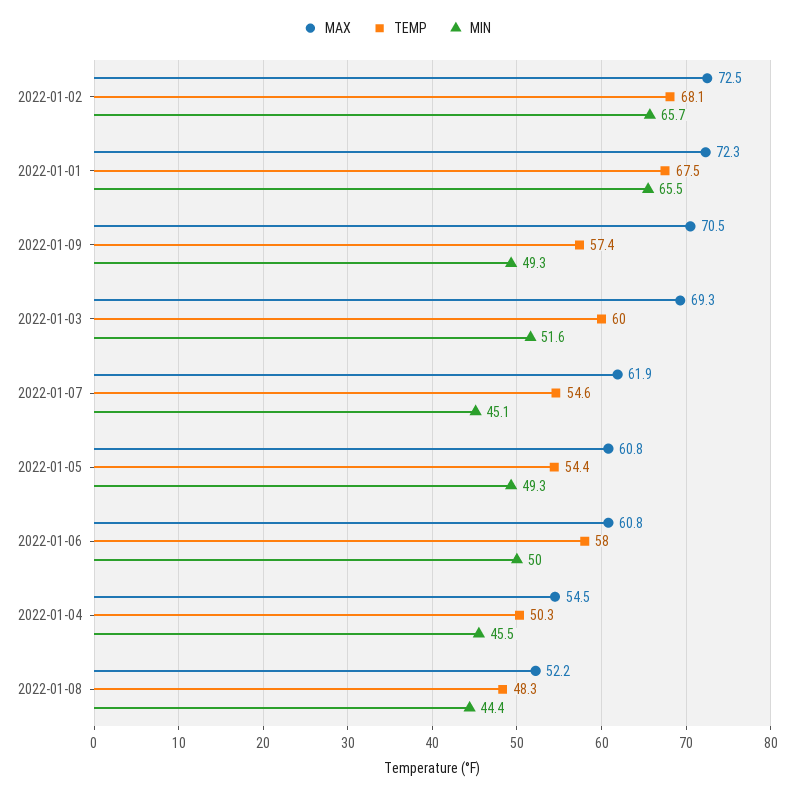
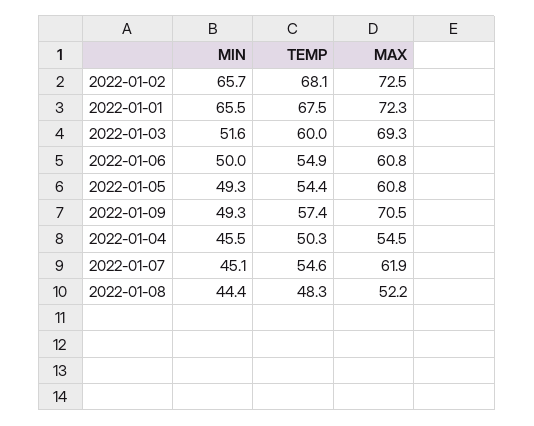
  {
    "MAX": {
      "2022-01-02": 72.5,
      "2022-01-01": 72.3,
      "2022-01-09": 70.5,
      "2022-01-03": 69.3,
      "2022-01-07": 61.9,
      "2022-01-05": 60.8,
      "2022-01-06": 60.8,
      "2022-01-04": 54.5,
      "2022-01-08": 52.2
    },
    "TEMP": {
      "2022-01-02": 68.1,
      "2022-01-01": 67.5,
      "2022-01-09": 57.4,
      "2022-01-03": 60,
      "2022-01-07": 54.6,
      "2022-01-05": 54.4,
-     "2022-01-06": 58,
+     "2022-01-06": 54.9,
      "2022-01-04": 50.3,
      "2022-01-08": 48.3
    },
    "MIN": {
      "2022-01-02": 65.7,
      "2022-01-01": 65.5,
      "2022-01-09": 49.3,
      "2022-01-03": 51.6,
      "2022-01-07": 45.1,
      "2022-01-05": 49.3,
      "2022-01-06": 50,
      "2022-01-04": 45.5,
      "2022-01-08": 44.4
    }
  }

